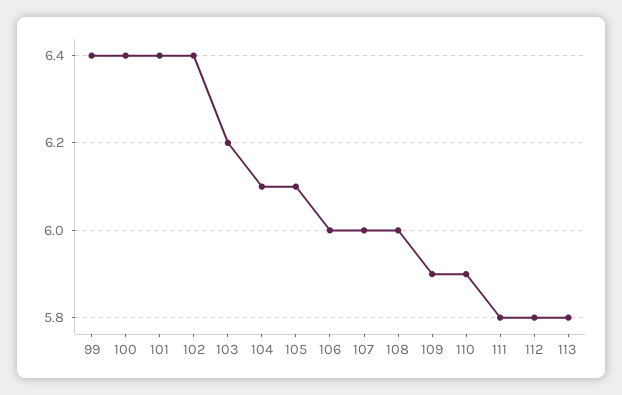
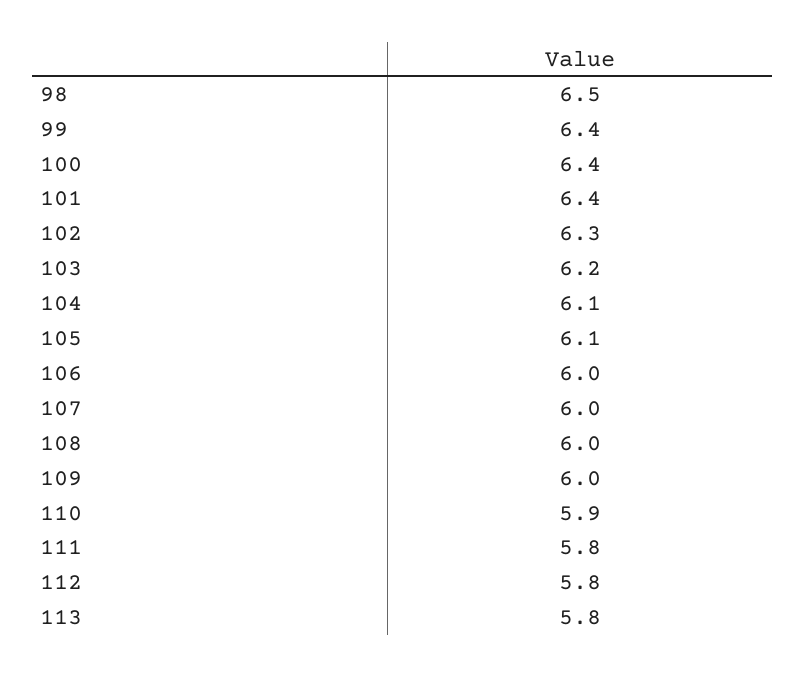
  {
    "99": 6.4,
    "100": 6.4,
    "101": 6.4,
-   "102": 6.4,
+   "102": 6.3,
    "103": 6.2,
    "104": 6.1,
    "105": 6.1,
    "106": 6,
    "107": 6,
    "108": 6,
-   "109": 5.9,
+   "109": 6,
    "110": 5.9,
    "111": 5.8,
    "112": 5.8,
-   "113": 5.8
+   "113": 5.8,
+   "98": 6.5
  }

